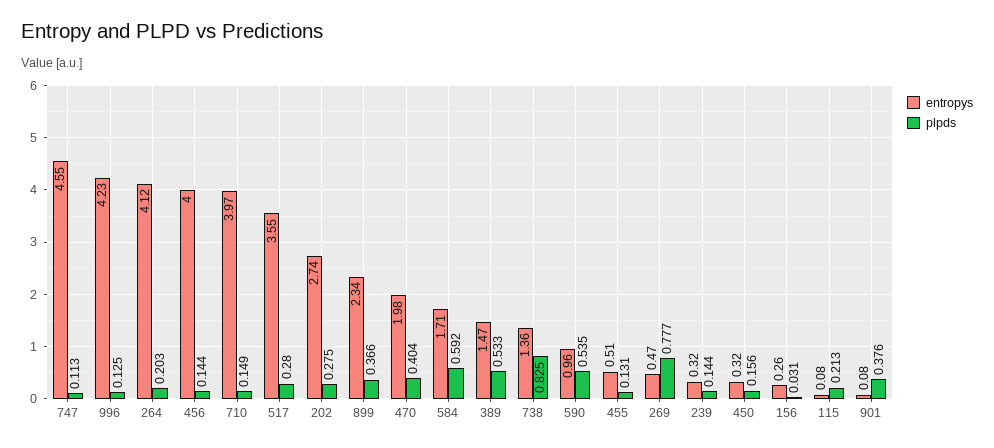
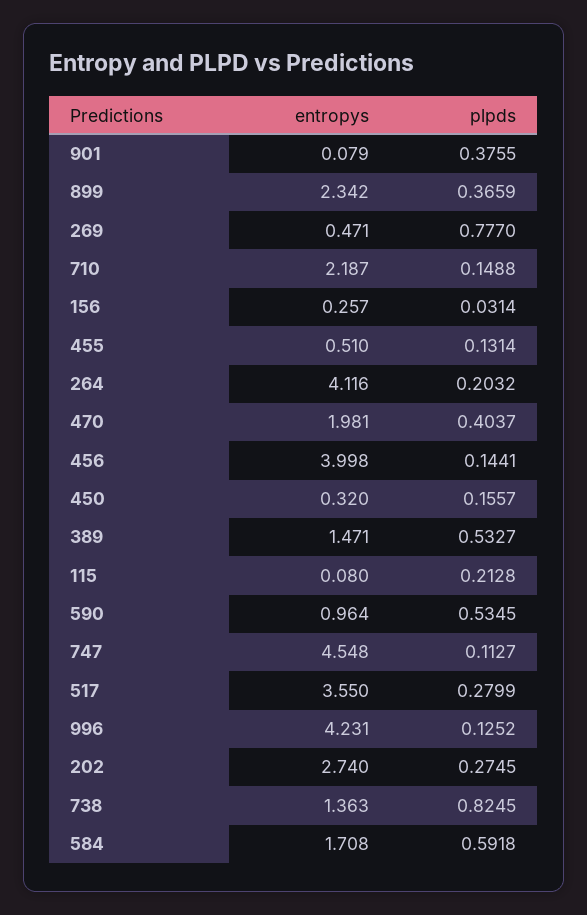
  {
    "entropys": {
      "747": 4.548,
      "996": 4.231,
      "264": 4.116,
      "456": 3.998,
-     "710": 3.97,
+     "710": 2.187,
      "517": 3.55,
      "202": 2.74,
      "899": 2.342,
      "470": 1.981,
      "584": 1.708,
      "389": 1.471,
      "738": 1.363,
      "590": 0.964,
      "455": 0.51,
      "269": 0.471,
-     "239": 0.32,
      "450": 0.32,
      "156": 0.257,
      "115": 0.08,
      "901": 0.079
    },
    "plpds": {
      "747": 0.1127,
      "996": 0.1252,
      "264": 0.2032,
      "456": 0.1441,
      "710": 0.1488,
      "517": 0.2799,
      "202": 0.2745,
      "899": 0.3659,
      "470": 0.4037,
      "584": 0.5918,
      "389": 0.5327,
      "738": 0.8245,
      "590": 0.5345,
      "455": 0.1314,
      "269": 0.777,
-     "239": 0.144,
      "450": 0.1557,
      "156": 0.0314,
      "115": 0.2128,
      "901": 0.3755
    }
  }

